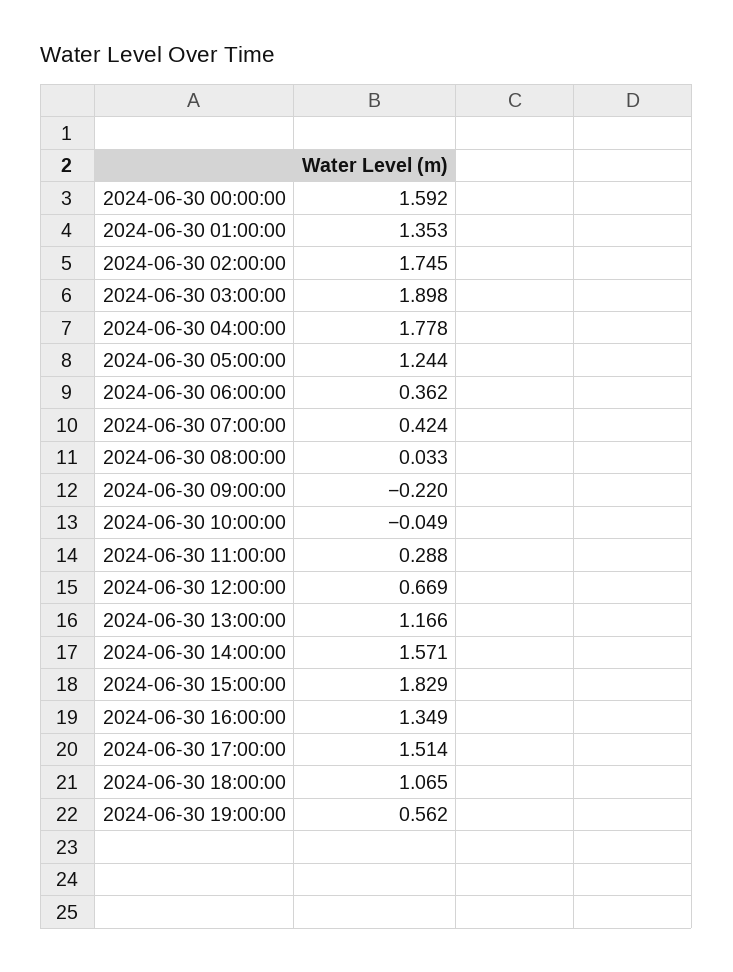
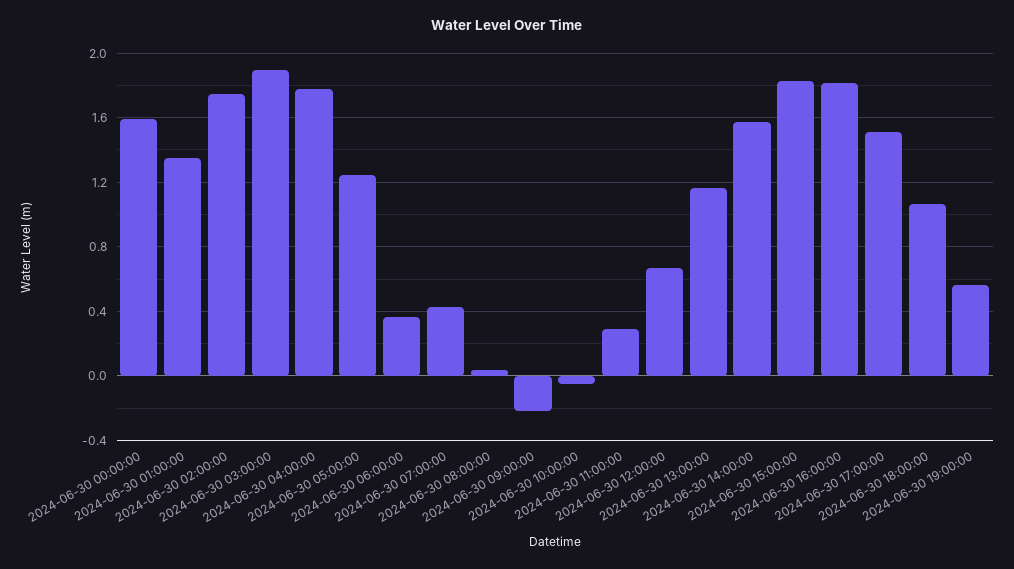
  {
    "2024-06-30 00:00:00": 1.592,
    "2024-06-30 01:00:00": 1.353,
    "2024-06-30 02:00:00": 1.745,
    "2024-06-30 03:00:00": 1.898,
    "2024-06-30 04:00:00": 1.778,
    "2024-06-30 05:00:00": 1.244,
    "2024-06-30 06:00:00": 0.362,
    "2024-06-30 07:00:00": 0.424,
    "2024-06-30 08:00:00": 0.033,
    "2024-06-30 09:00:00": -0.22,
    "2024-06-30 10:00:00": -0.049,
    "2024-06-30 11:00:00": 0.288,
    "2024-06-30 12:00:00": 0.669,
    "2024-06-30 13:00:00": 1.166,
    "2024-06-30 14:00:00": 1.571,
    "2024-06-30 15:00:00": 1.829,
-   "2024-06-30 16:00:00": 1.349,
+   "2024-06-30 16:00:00": 1.8,
    "2024-06-30 17:00:00": 1.514,
    "2024-06-30 18:00:00": 1.065,
    "2024-06-30 19:00:00": 0.562
  }

